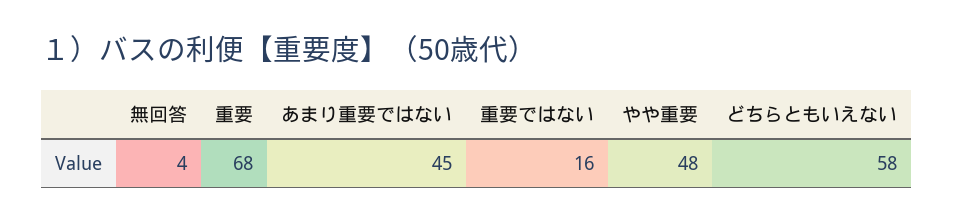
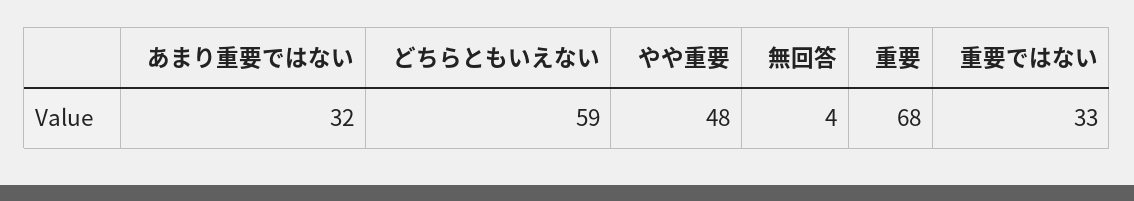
  {
    "無回答": 4,
    "重要": 68,
-   "あまり重要ではない": 45,
+   "あまり重要ではない": 32,
-   "重要ではない": 16,
+   "重要ではない": 33,
    "やや重要": 48,
-   "どちらともいえない": 58
+   "どちらともいえない": 59
  }

